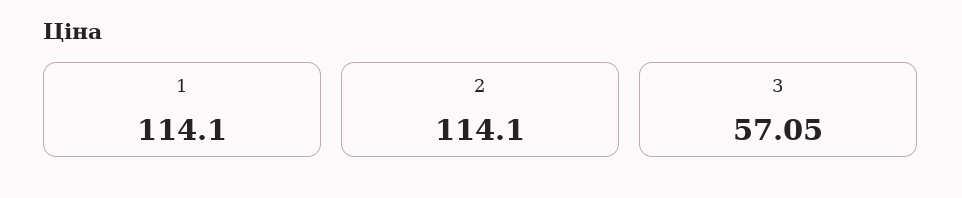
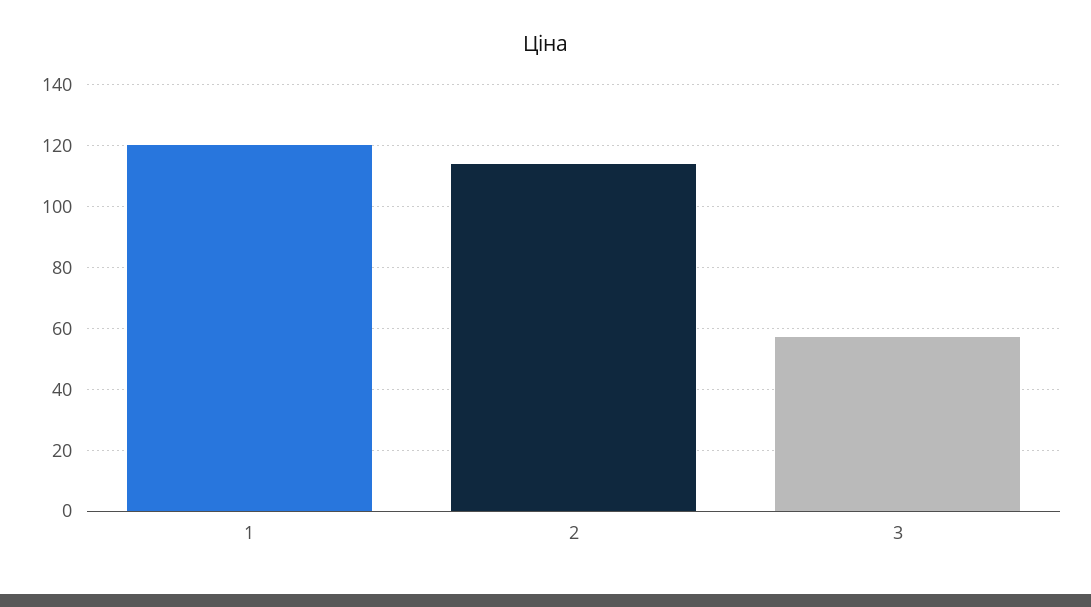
  {
-   "1": 114.1,
+   "1": 120,
    "2": 114.1,
    "3": 57.05
  }

